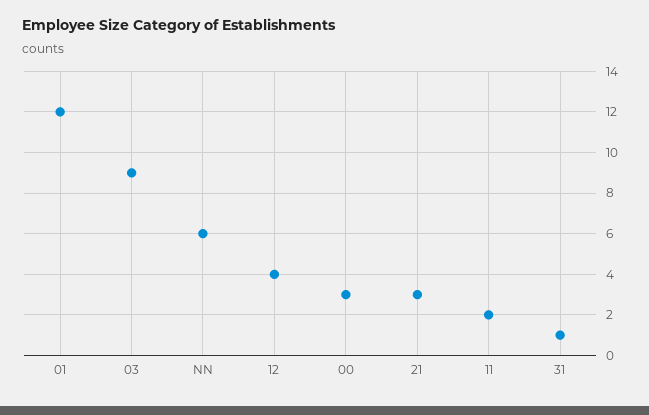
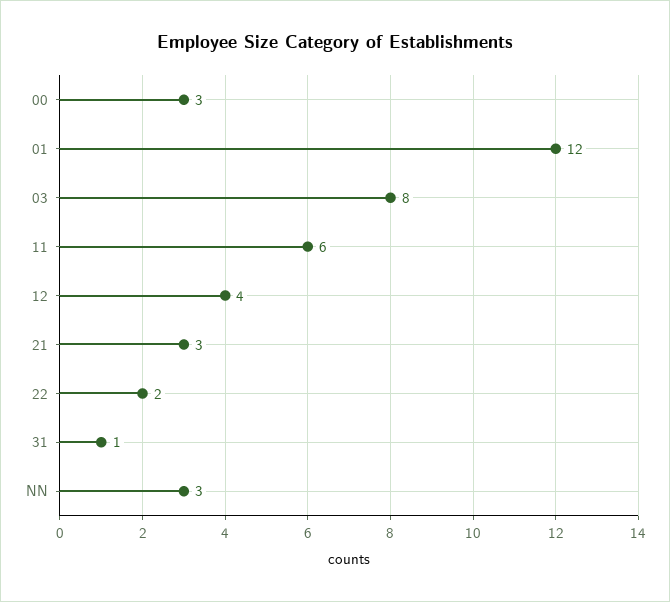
  {
    "01": 12,
-   "03": 9,
+   "03": 8,
-   "NN": 6,
+   "NN": 3,
    "12": 4,
    "00": 3,
    "21": 3,
-   "11": 2,
+   "11": 6,
-   "31": 1
+   "31": 1,
+   "22": 2
  }

